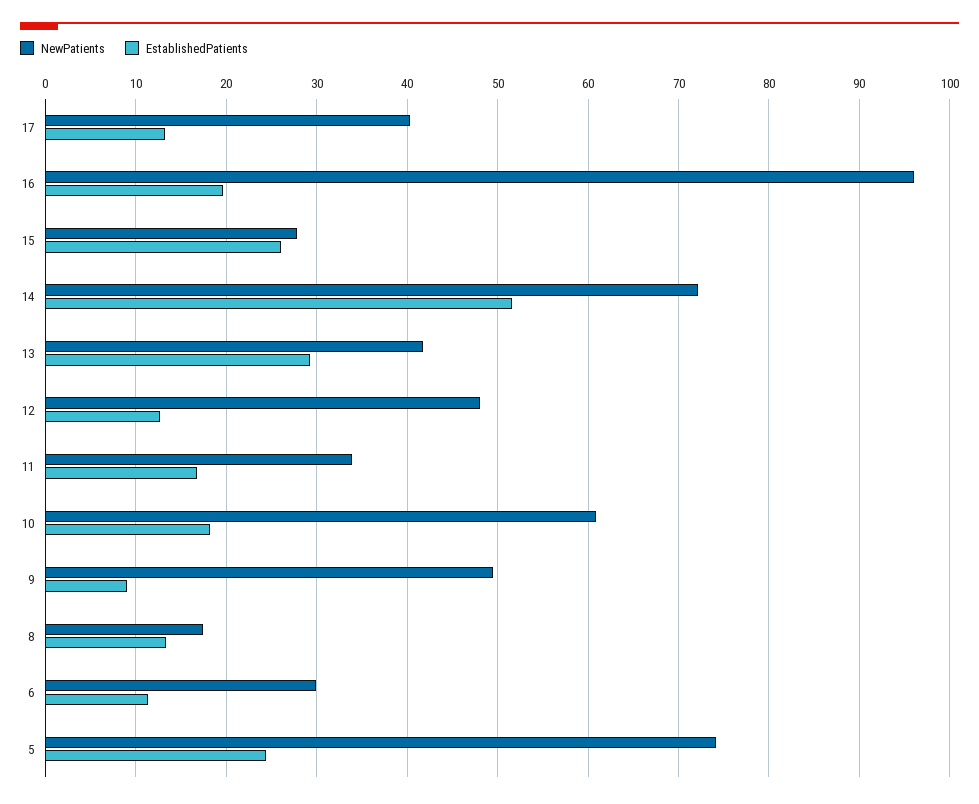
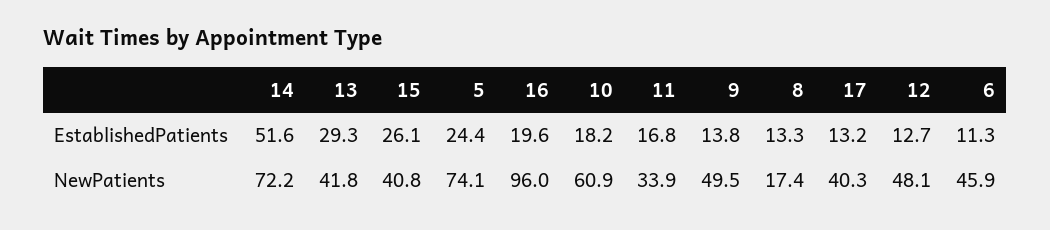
  {
    "NewPatients": {
      "17": 40.3,
      "16": 96,
-     "15": 28,
+     "15": 40.8,
      "14": 72.2,
      "13": 41.8,
      "12": 48.1,
      "11": 33.9,
      "10": 60.9,
      "9": 49.5,
      "8": 17.4,
-     "6": 30,
+     "6": 45.9,
      "5": 74.1
    },
    "EstablishedPatients": {
      "17": 13.2,
      "16": 19.6,
      "15": 26.1,
      "14": 51.6,
      "13": 29.3,
      "12": 12.7,
      "11": 16.8,
      "10": 18.2,
-     "9": 9,
+     "9": 13.8,
      "8": 13.3,
      "6": 11.3,
      "5": 24.4
    }
  }

